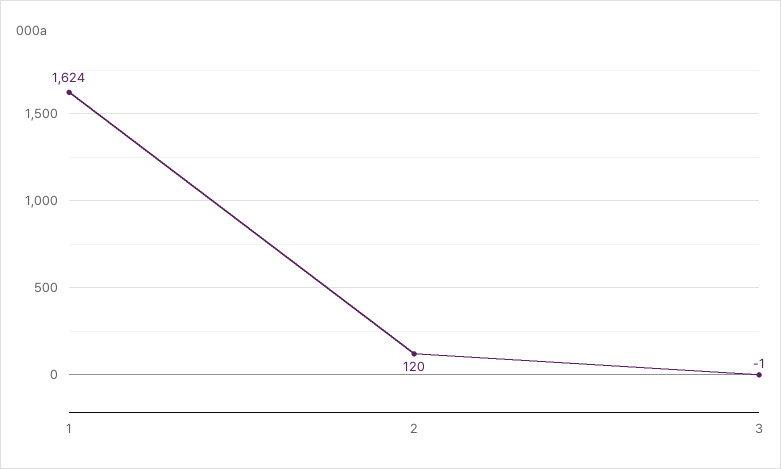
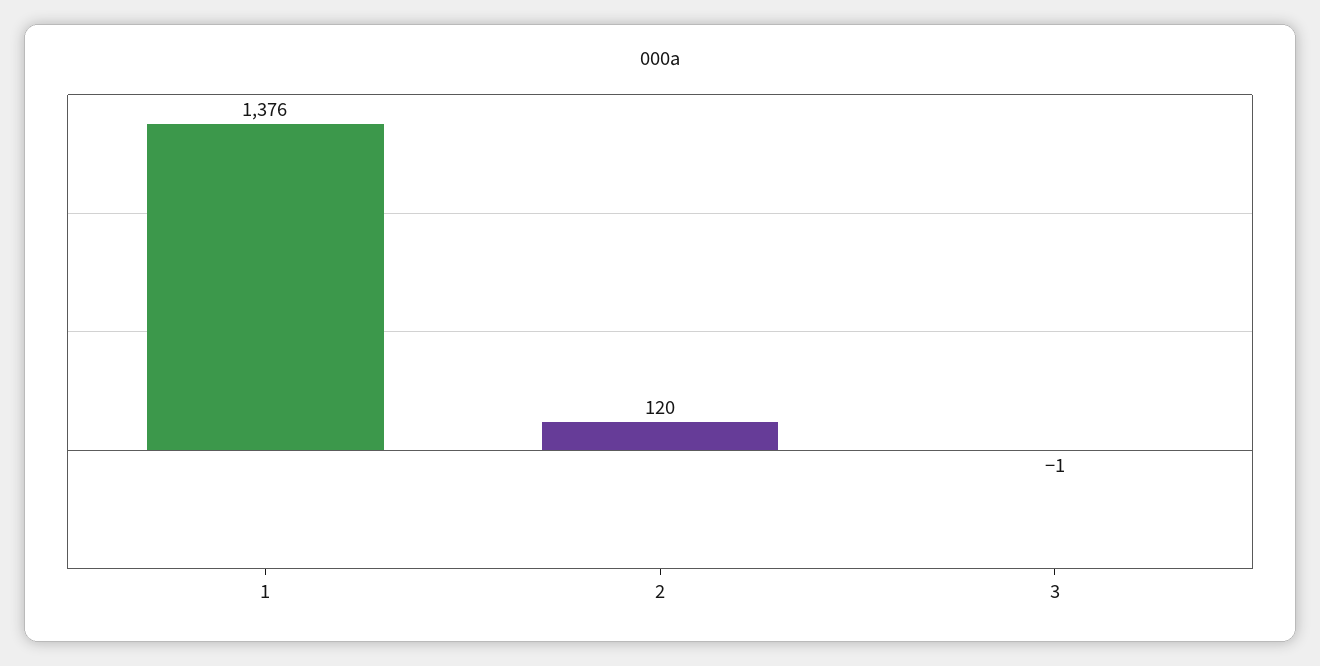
  {
-   "1": 1624,
+   "1": 1376,
    "2": 120,
    "3": -1
  }

